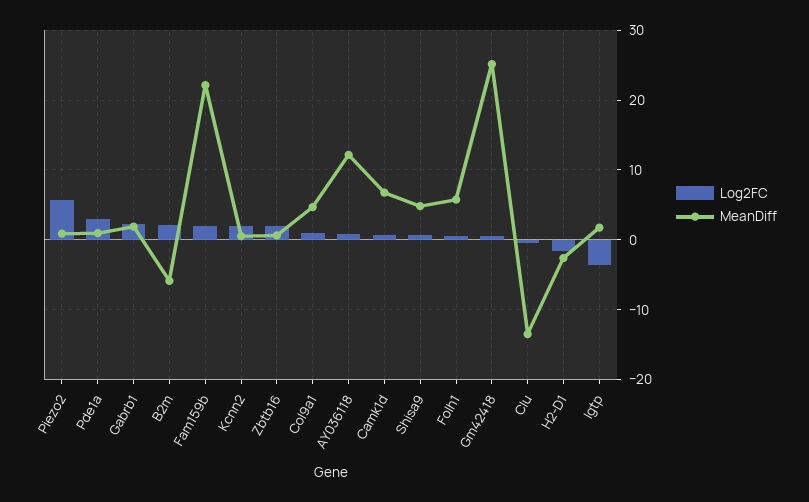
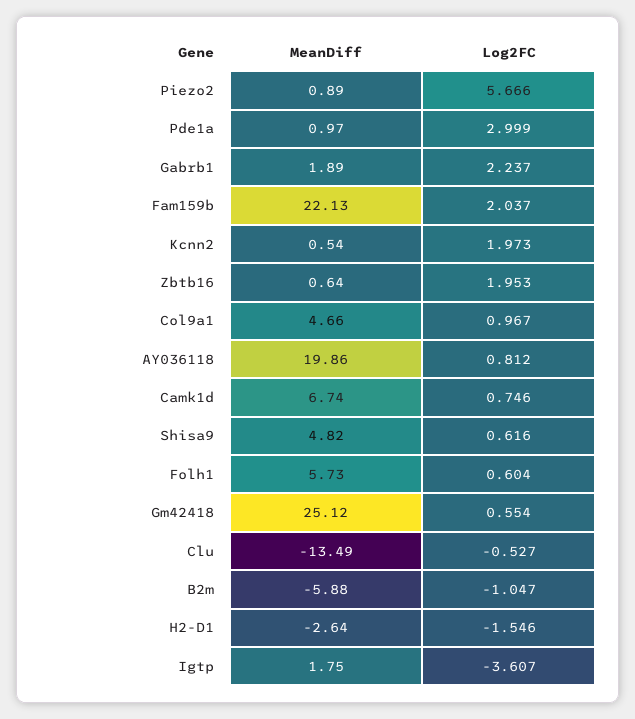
  {
    "Log2FC": {
      "Piezo2": 5.666,
      "Pde1a": 2.999,
      "Gabrb1": 2.237,
-     "B2m": 2,
+     "B2m": -1.047,
      "Fam159b": 2.037,
      "Kcnn2": 1.973,
      "Zbtb16": 1.953,
      "Col9a1": 0.967,
      "AY036118": 0.812,
      "Camk1d": 0.746,
      "Shisa9": 0.616,
      "Folh1": 0.604,
      "Gm42418": 0.554,
      "Clu": -0.527,
      "H2-D1": -1.546,
      "Igtp": -3.607
    },
    "MeanDiff": {
      "Piezo2": 0.89,
      "Pde1a": 0.97,
      "Gabrb1": 1.89,
      "B2m": -5.88,
      "Fam159b": 22.13,
      "Kcnn2": 0.54,
      "Zbtb16": 0.64,
      "Col9a1": 4.66,
-     "AY036118": 12,
+     "AY036118": 19.86,
      "Camk1d": 6.74,
      "Shisa9": 4.82,
      "Folh1": 5.73,
      "Gm42418": 25.12,
      "Clu": -13.49,
      "H2-D1": -2.64,
      "Igtp": 1.75
    }
  }

